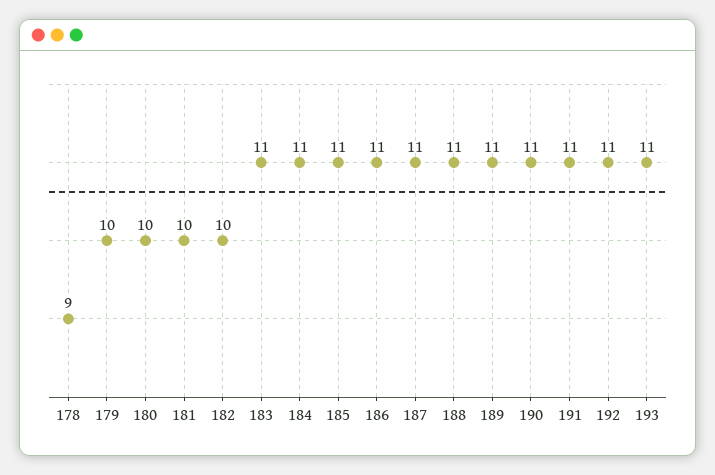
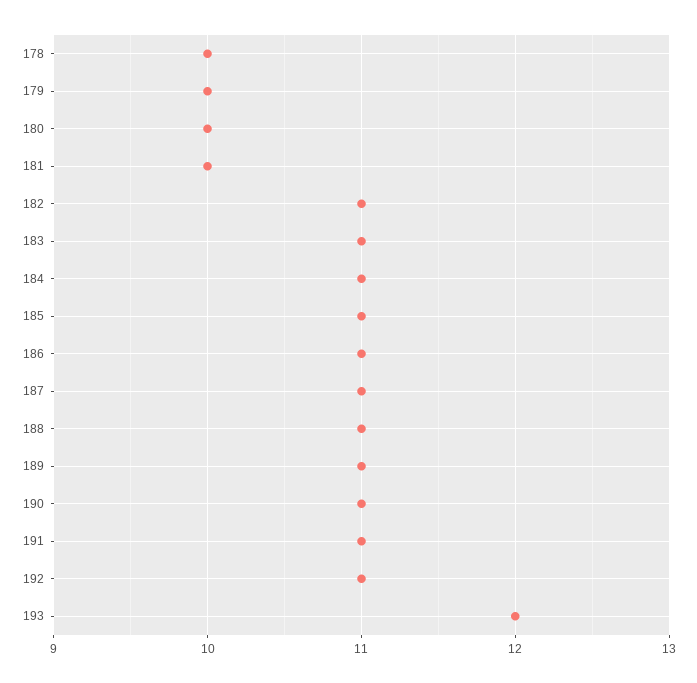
  {
-   "178": 9,
+   "178": 10,
    "179": 10,
    "180": 10,
    "181": 10,
-   "182": 10,
+   "182": 11,
    "183": 11,
    "184": 11,
    "185": 11,
    "186": 11,
    "187": 11,
    "188": 11,
    "189": 11,
    "190": 11,
    "191": 11,
    "192": 11,
-   "193": 11
+   "193": 12
  }

